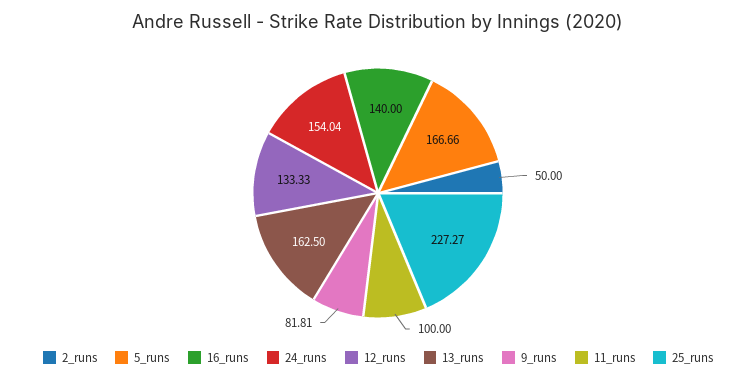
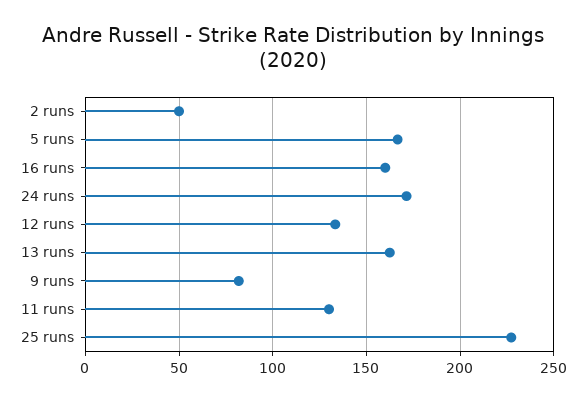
  {
    "2_runs": 50,
    "5_runs": 166.66,
-   "16_runs": 140,
+   "16_runs": 160,
-   "24_runs": 154.04,
+   "24_runs": 170,
    "12_runs": 133.33,
    "13_runs": 162.5,
    "9_runs": 81.81,
-   "11_runs": 100,
+   "11_runs": 130,
    "25_runs": 227.27
  }

